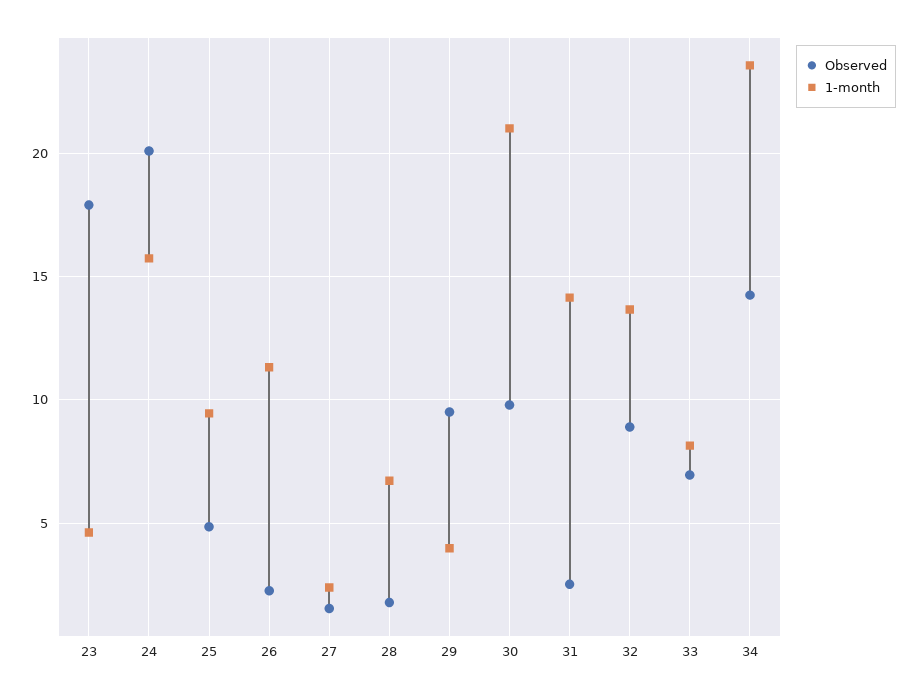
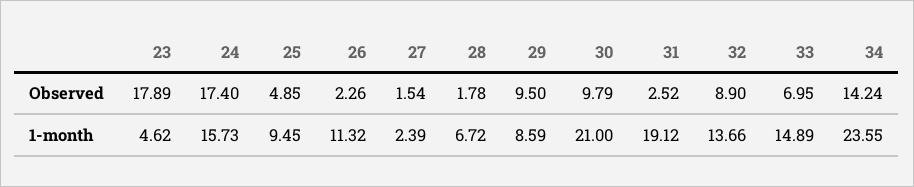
  {
    "Observed": {
      "23": 17.89,
-     "24": 20,
+     "24": 17.4,
      "25": 4.85,
      "26": 2.26,
      "27": 1.54,
      "28": 1.78,
      "29": 9.5,
      "30": 9.79,
      "31": 2.52,
      "32": 8.9,
      "33": 6.95,
      "34": 14.24
    },
    "1-month": {
      "23": 4.62,
      "24": 15.73,
      "25": 9.45,
      "26": 11.32,
      "27": 2.39,
      "28": 6.72,
-     "29": 4,
+     "29": 8.59,
      "30": 21,
-     "31": 14,
+     "31": 19.12,
      "32": 13.66,
-     "33": 8,
+     "33": 14.89,
      "34": 23.55
    }
  }

